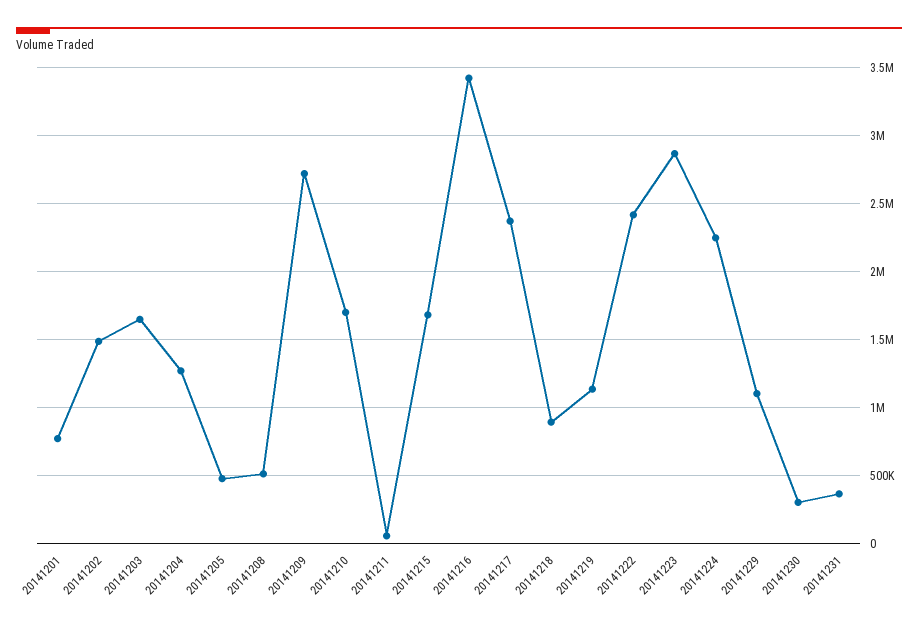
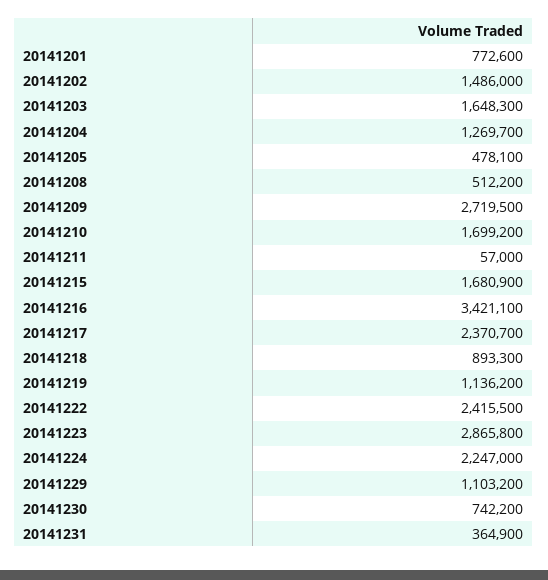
  {
    "20141201": 772600,
    "20141202": 1486000,
    "20141203": 1648300,
    "20141204": 1269700,
    "20141205": 478100,
    "20141208": 512200,
    "20141209": 2719500,
    "20141210": 1699200,
    "20141211": 57000,
    "20141215": 1680900,
    "20141216": 3421100,
    "20141217": 2370700,
    "20141218": 893300,
    "20141219": 1136200,
    "20141222": 2415500,
    "20141223": 2865800,
    "20141224": 2247000,
    "20141229": 1103200,
-   "20141230": 300000,
+   "20141230": 742200,
    "20141231": 364900
  }

